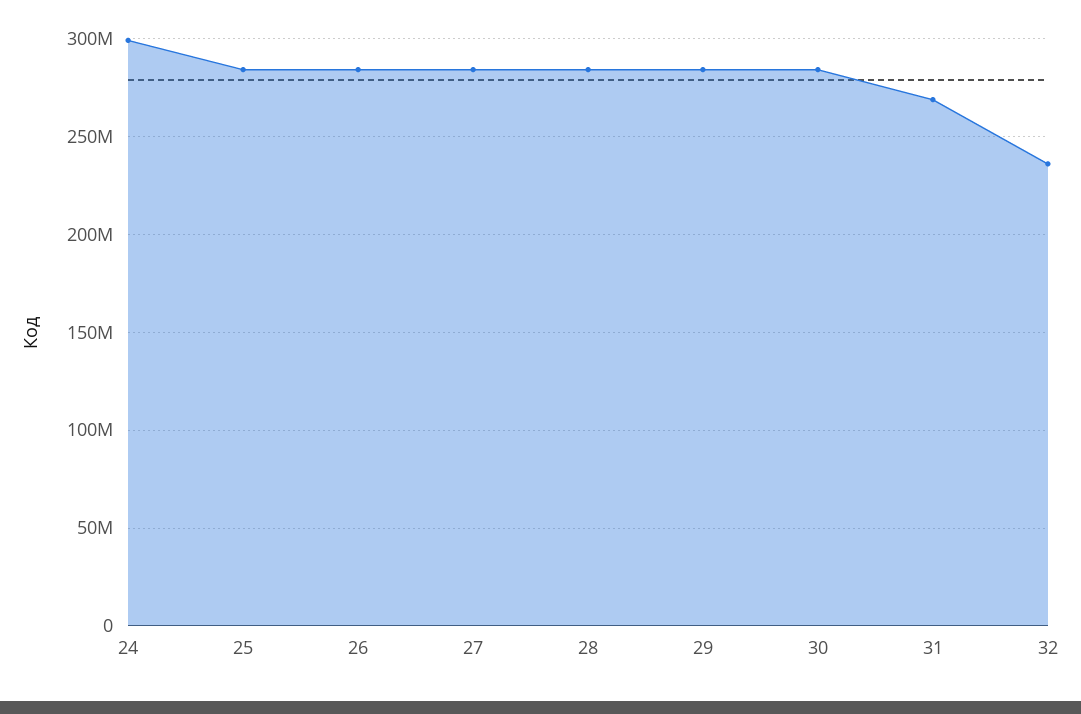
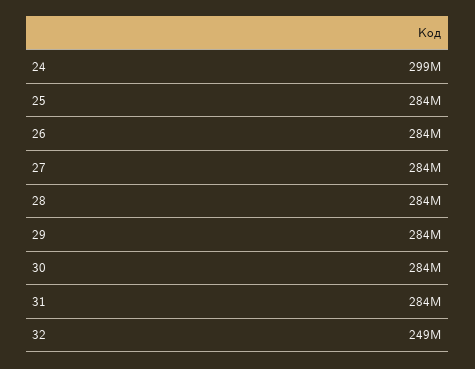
  {
    "24": 299000000,
    "25": 284000000,
    "26": 284000000,
    "27": 284000000,
    "28": 284000000,
    "29": 284000000,
    "30": 284000000,
-   "31": 270000000,
+   "31": 284000000,
-   "32": 235000000
+   "32": 249000000
  }

